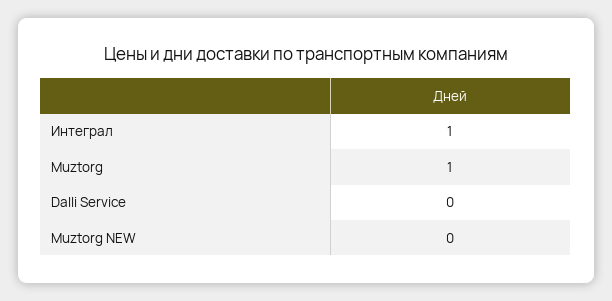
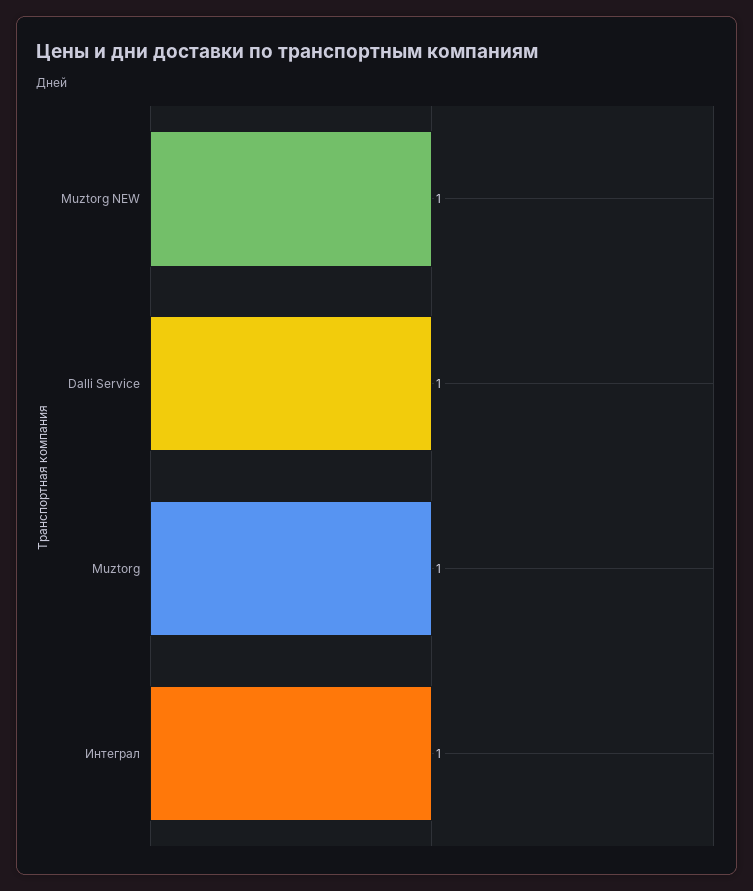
  {
    "Интеграл": 1,
    "Muztorg": 1,
-   "Dalli Service": 0,
+   "Dalli Service": 1,
-   "Muztorg NEW": 0
+   "Muztorg NEW": 1
  }

